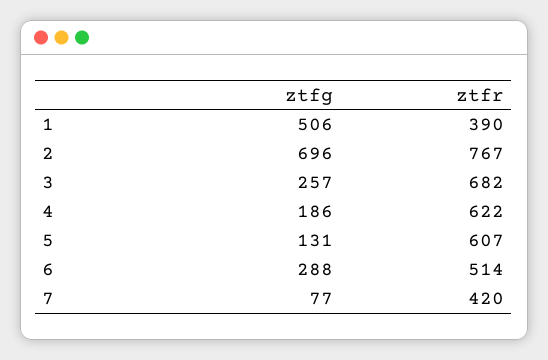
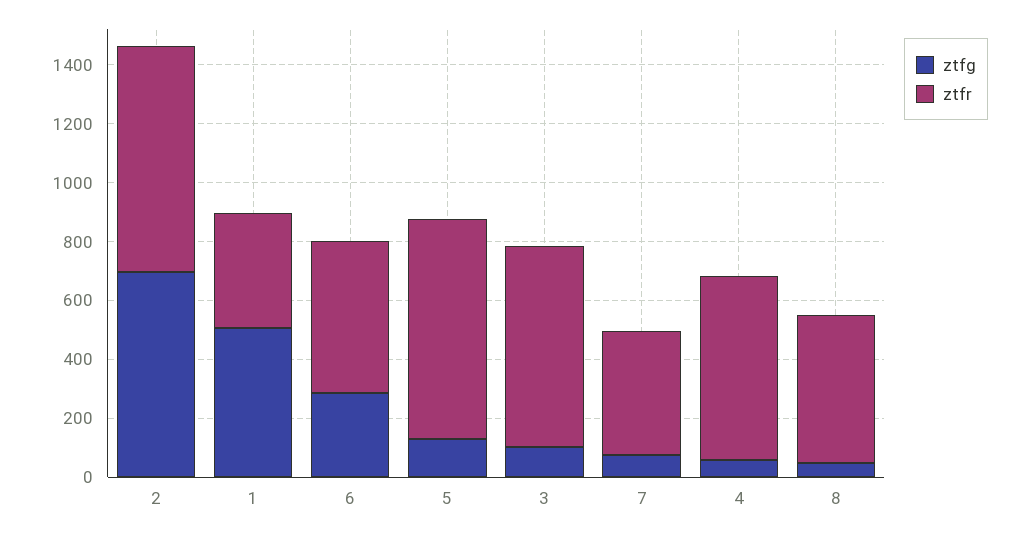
  {
    "ztfg": {
      "1": 506,
      "2": 696,
-     "3": 257,
+     "3": 100,
-     "4": 186,
+     "4": 50,
      "5": 131,
      "6": 288,
-     "7": 77
+     "7": 77,
+     "8": 50
    },
    "ztfr": {
      "1": 390,
      "2": 767,
      "3": 682,
      "4": 622,
-     "5": 607,
+     "5": 750,
      "6": 514,
-     "7": 420
+     "7": 420,
+     "8": 500
    }
  }

